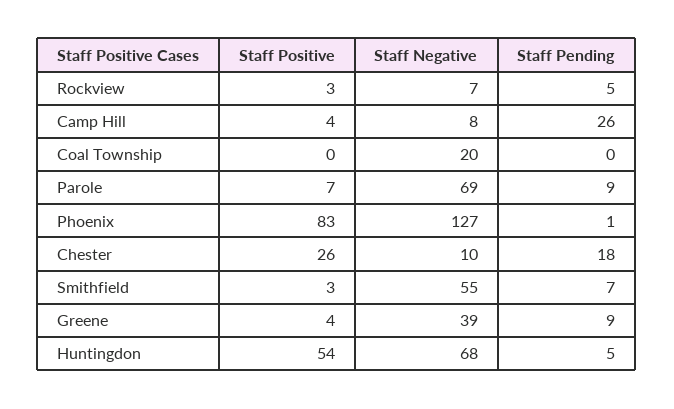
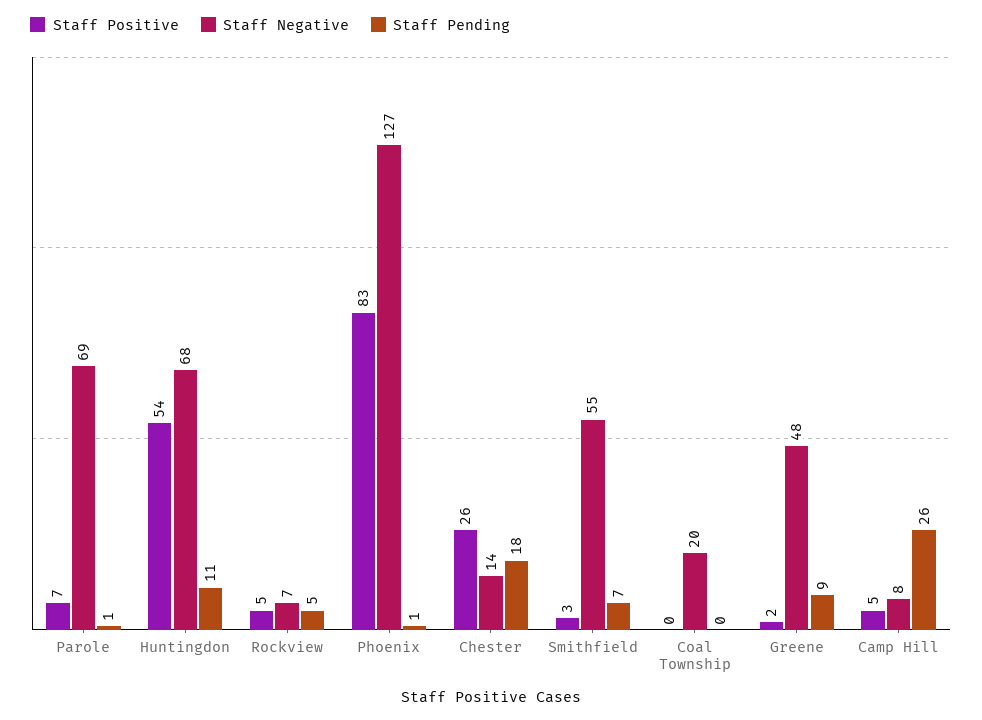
  {
    "Staff Positive": {
-     "Rockview": 3,
+     "Rockview": 5,
-     "Camp Hill": 4,
+     "Camp Hill": 5,
      "Coal Township": 0,
      "Parole": 7,
      "Phoenix": 83,
      "Chester": 26,
      "Smithfield": 3,
-     "Greene": 4,
+     "Greene": 2,
      "Huntingdon": 54
    },
    "Staff Negative": {
      "Rockview": 7,
      "Camp Hill": 8,
      "Coal Township": 20,
      "Parole": 69,
      "Phoenix": 127,
-     "Chester": 10,
+     "Chester": 14,
      "Smithfield": 55,
-     "Greene": 39,
+     "Greene": 48,
      "Huntingdon": 68
    },
    "Staff Pending": {
      "Rockview": 5,
      "Camp Hill": 26,
      "Coal Township": 0,
-     "Parole": 9,
+     "Parole": 1,
      "Phoenix": 1,
      "Chester": 18,
      "Smithfield": 7,
      "Greene": 9,
-     "Huntingdon": 5
+     "Huntingdon": 11
    }
  }

